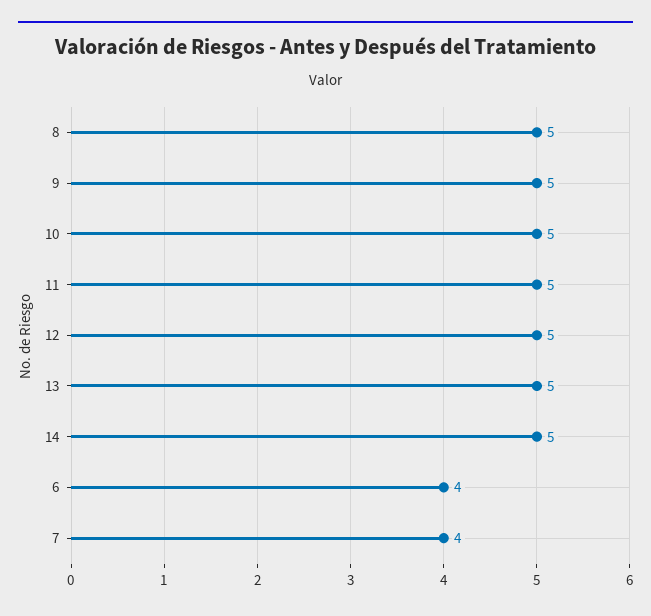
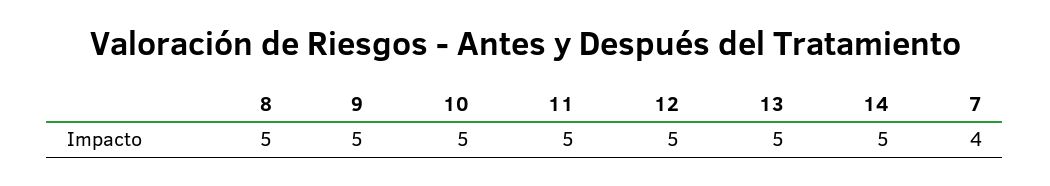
  {
    "8": 5,
    "9": 5,
    "10": 5,
    "11": 5,
    "12": 5,
    "13": 5,
    "14": 5,
-   "6": 4,
    "7": 4
  }

